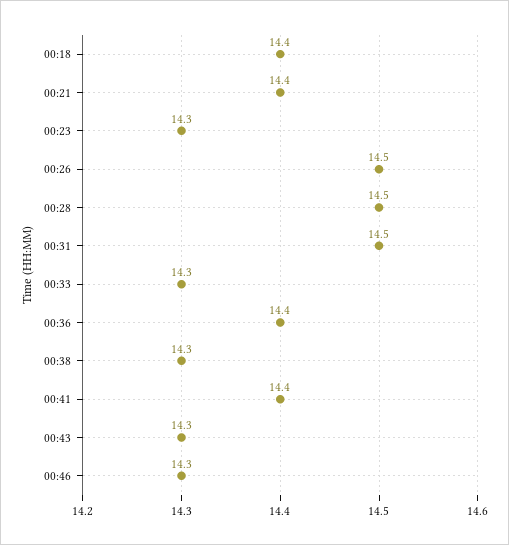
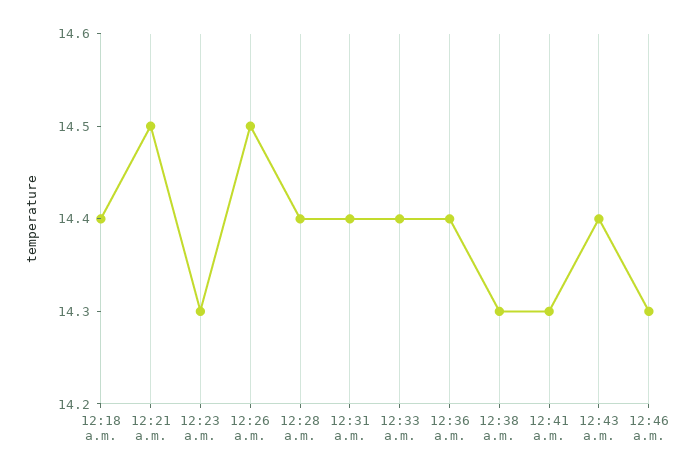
  {
    "00:18": 14.4,
-   "00:21": 14.4,
+   "00:21": 14.5,
    "00:23": 14.3,
    "00:26": 14.5,
-   "00:28": 14.5,
+   "00:28": 14.4,
-   "00:31": 14.5,
+   "00:31": 14.4,
-   "00:33": 14.3,
+   "00:33": 14.4,
    "00:36": 14.4,
    "00:38": 14.3,
-   "00:41": 14.4,
+   "00:41": 14.3,
-   "00:43": 14.3,
+   "00:43": 14.4,
    "00:46": 14.3
  }

